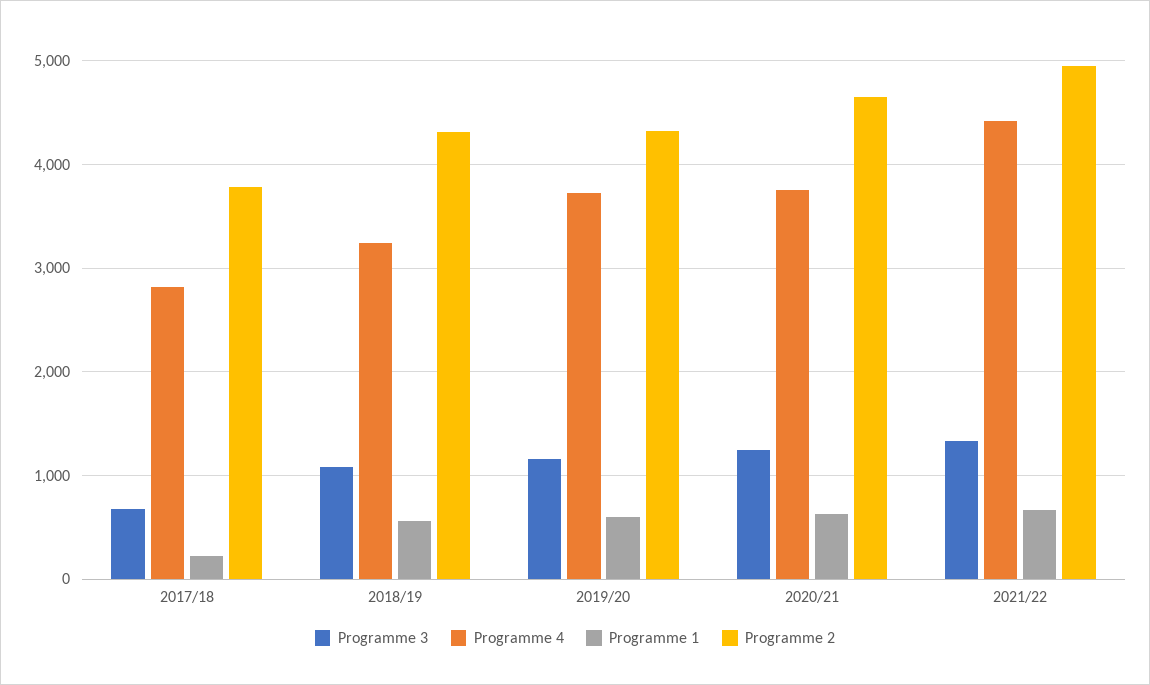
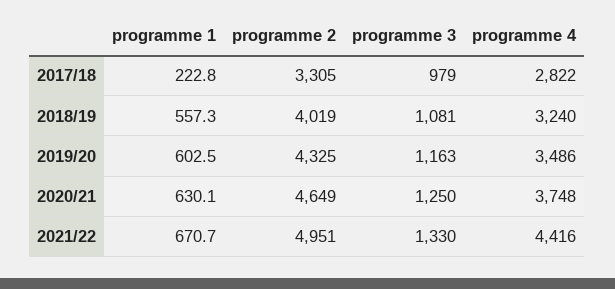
  {
    "Programme 3": {
-     "2017/18": 700,
+     "2017/18": 979,
      "2018/19": 1081,
      "2019/20": 1163,
      "2020/21": 1250,
      "2021/22": 1330
    },
    "Programme 4": {
      "2017/18": 2822,
      "2018/19": 3240,
-     "2019/20": 3700,
+     "2019/20": 3486,
      "2020/21": 3748,
      "2021/22": 4416
    },
    "Programme 1": {
      "2017/18": 222.8,
      "2018/19": 557.3,
      "2019/20": 602.5,
      "2020/21": 630.1,
      "2021/22": 670.7
    },
    "Programme 2": {
-     "2017/18": 3800,
+     "2017/18": 3305,
-     "2018/19": 4300,
+     "2018/19": 4019,
      "2019/20": 4325,
      "2020/21": 4649,
      "2021/22": 4951
    }
  }

